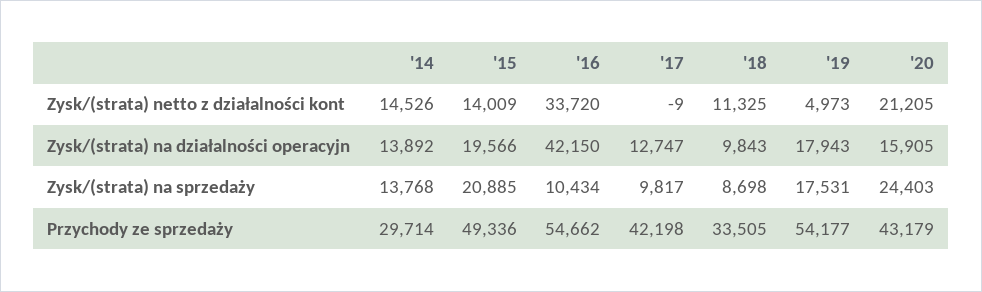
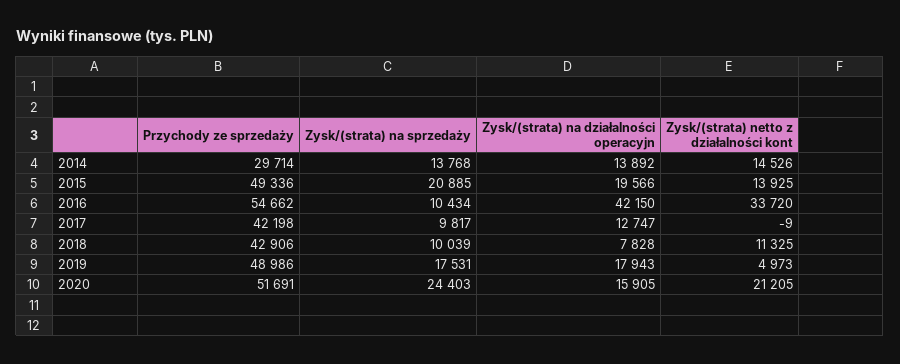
  {
    "'14": {
      "Zysk/(strata) netto z działalności kont": 14526,
      "Zysk/(strata) na działalności operacyjn": 13892,
      "Zysk/(strata) na sprzedaży": 13768,
      "Przychody ze sprzedaży": 29714
    },
    "'15": {
-     "Zysk/(strata) netto z działalności kont": 14009,
+     "Zysk/(strata) netto z działalności kont": 13925,
      "Zysk/(strata) na działalności operacyjn": 19566,
      "Zysk/(strata) na sprzedaży": 20885,
      "Przychody ze sprzedaży": 49336
    },
    "'16": {
      "Zysk/(strata) netto z działalności kont": 33720,
      "Zysk/(strata) na działalności operacyjn": 42150,
      "Zysk/(strata) na sprzedaży": 10434,
      "Przychody ze sprzedaży": 54662
    },
    "'17": {
      "Zysk/(strata) netto z działalności kont": -9,
      "Zysk/(strata) na działalności operacyjn": 12747,
      "Zysk/(strata) na sprzedaży": 9817,
      "Przychody ze sprzedaży": 42198
    },
    "'18": {
      "Zysk/(strata) netto z działalności kont": 11325,
-     "Zysk/(strata) na działalności operacyjn": 9843,
+     "Zysk/(strata) na działalności operacyjn": 7828,
-     "Zysk/(strata) na sprzedaży": 8698,
+     "Zysk/(strata) na sprzedaży": 10039,
-     "Przychody ze sprzedaży": 33505
+     "Przychody ze sprzedaży": 42906
    },
    "'19": {
      "Zysk/(strata) netto z działalności kont": 4973,
      "Zysk/(strata) na działalności operacyjn": 17943,
      "Zysk/(strata) na sprzedaży": 17531,
-     "Przychody ze sprzedaży": 54177
+     "Przychody ze sprzedaży": 48986
    },
    "'20": {
      "Zysk/(strata) netto z działalności kont": 21205,
      "Zysk/(strata) na działalności operacyjn": 15905,
      "Zysk/(strata) na sprzedaży": 24403,
-     "Przychody ze sprzedaży": 43179
+     "Przychody ze sprzedaży": 51691
    }
  }

